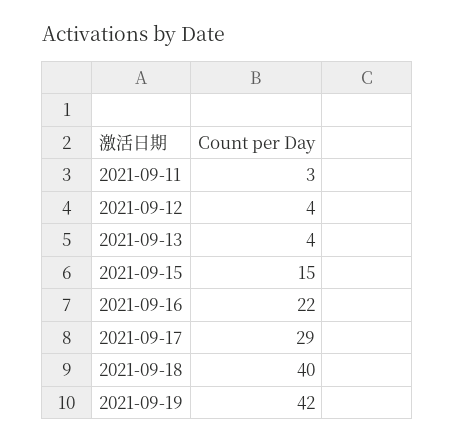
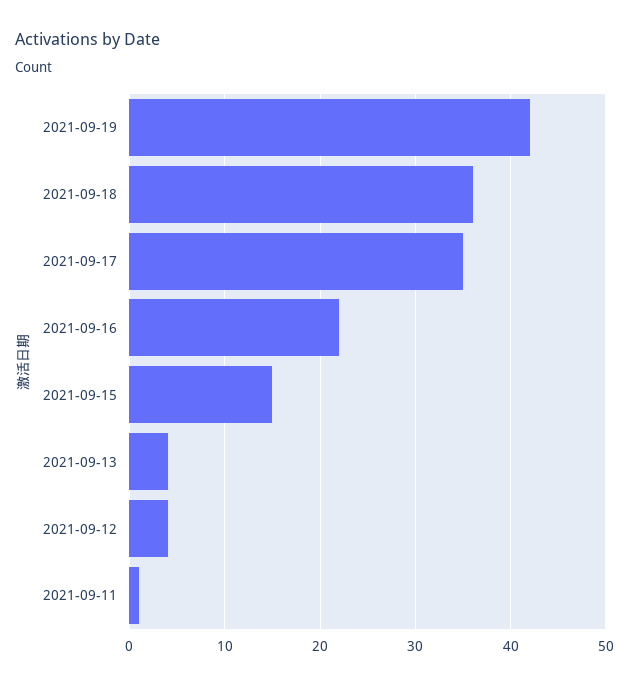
  {
-   "2021-09-11": 3,
+   "2021-09-11": 1,
    "2021-09-12": 4,
    "2021-09-13": 4,
    "2021-09-15": 15,
    "2021-09-16": 22,
-   "2021-09-17": 29,
+   "2021-09-17": 35,
-   "2021-09-18": 40,
+   "2021-09-18": 36,
    "2021-09-19": 42
  }

